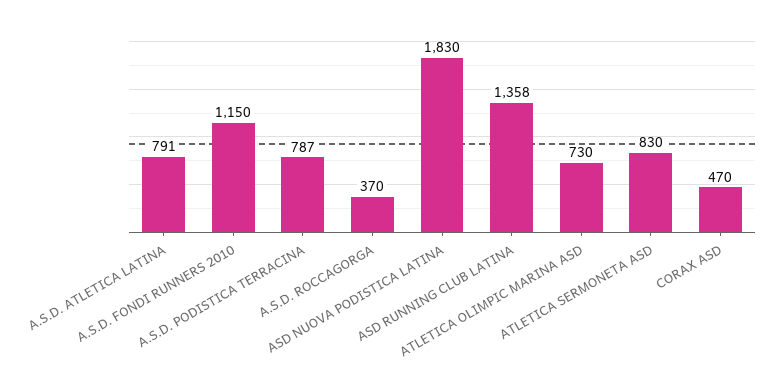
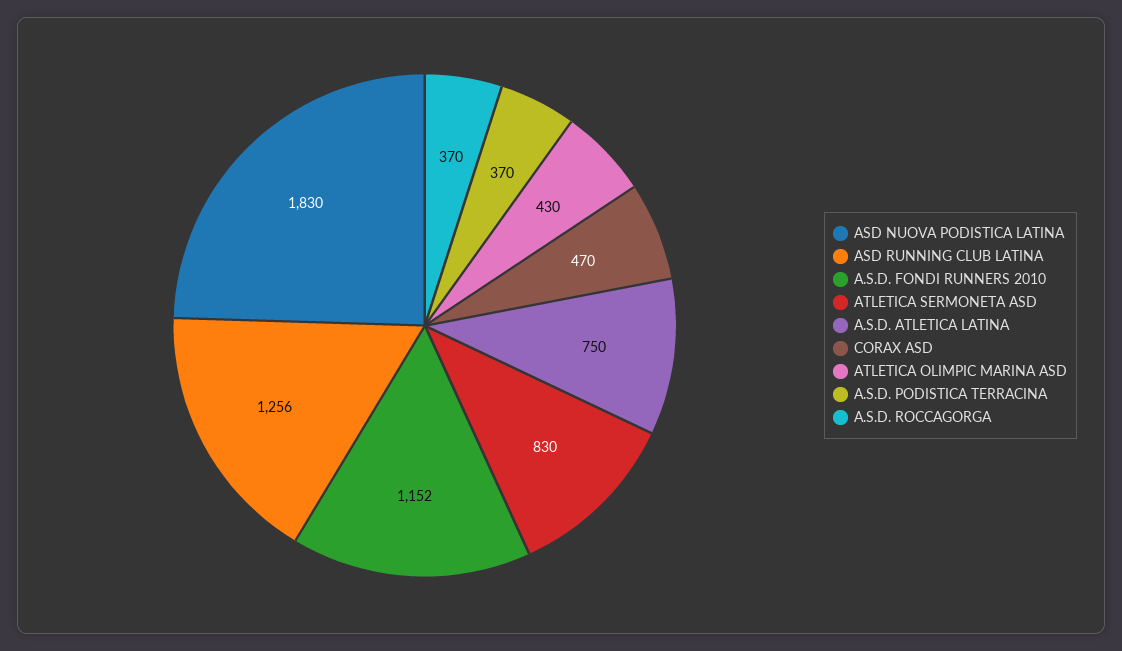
  {
-   "A.S.D. ATLETICA LATINA": 791,
+   "A.S.D. ATLETICA LATINA": 750,
-   "A.S.D. FONDI RUNNERS 2010": 1150,
+   "A.S.D. FONDI RUNNERS 2010": 1152,
-   "A.S.D. PODISTICA TERRACINA": 787,
+   "A.S.D. PODISTICA TERRACINA": 370,
    "A.S.D. ROCCAGORGA": 370,
    "ASD NUOVA PODISTICA LATINA": 1830,
-   "ASD RUNNING CLUB LATINA": 1358,
+   "ASD RUNNING CLUB LATINA": 1256,
-   "ATLETICA OLIMPIC MARINA ASD": 730,
+   "ATLETICA OLIMPIC MARINA ASD": 430,
    "ATLETICA SERMONETA ASD": 830,
    "CORAX ASD": 470
  }

